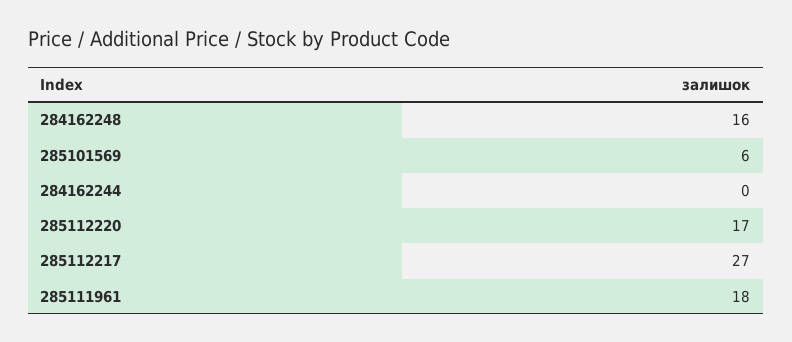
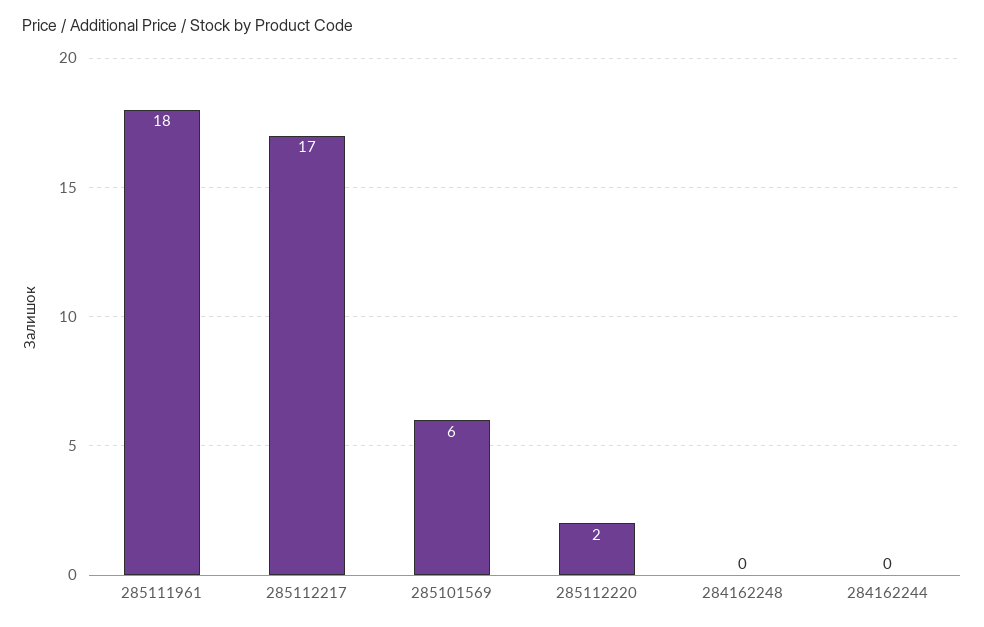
  {
-   "284162248": 16,
+   "284162248": 0,
    "285101569": 6,
    "284162244": 0,
-   "285112220": 17,
+   "285112220": 2,
-   "285112217": 27,
+   "285112217": 17,
    "285111961": 18
  }

